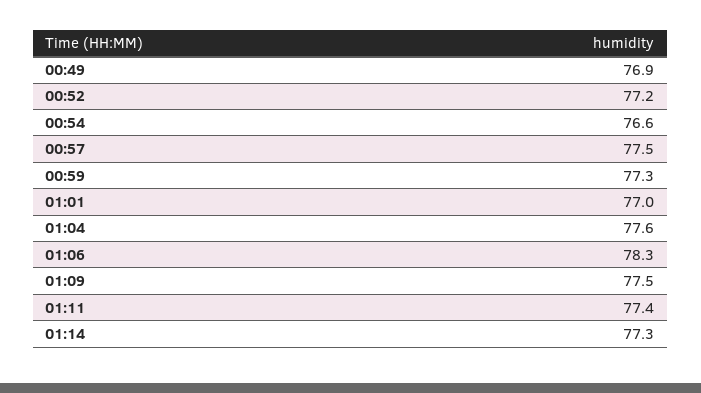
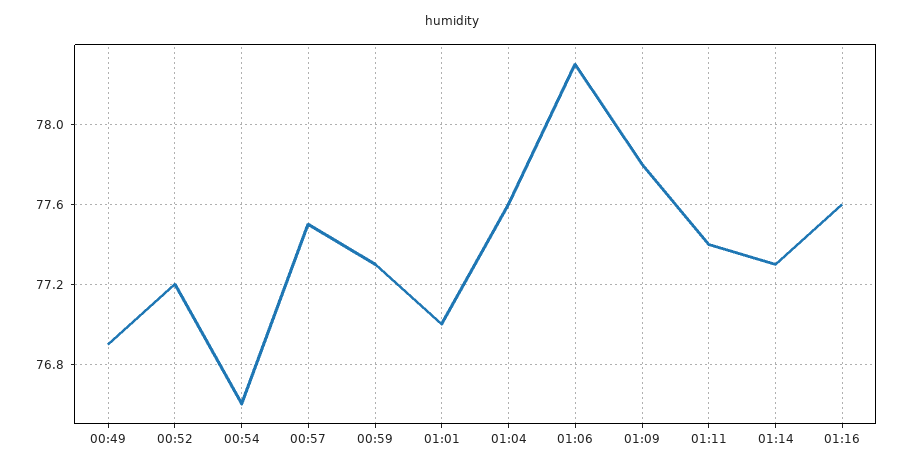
  {
    "00:49": 76.9,
    "00:52": 77.2,
    "00:54": 76.6,
    "00:57": 77.5,
    "00:59": 77.3,
    "01:01": 77,
    "01:04": 77.6,
    "01:06": 78.3,
-   "01:09": 77.5,
+   "01:09": 77.8,
    "01:11": 77.4,
-   "01:14": 77.3
+   "01:14": 77.3,
+   "01:16": 77.6
  }

